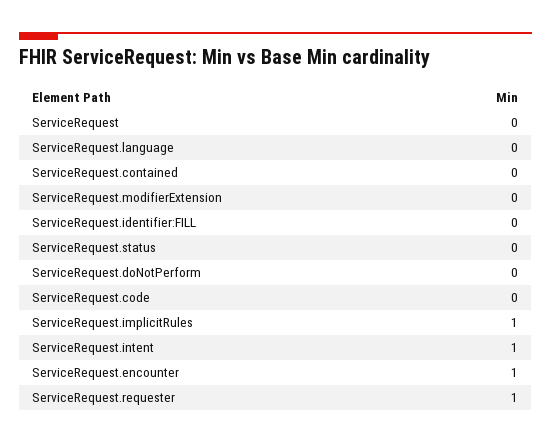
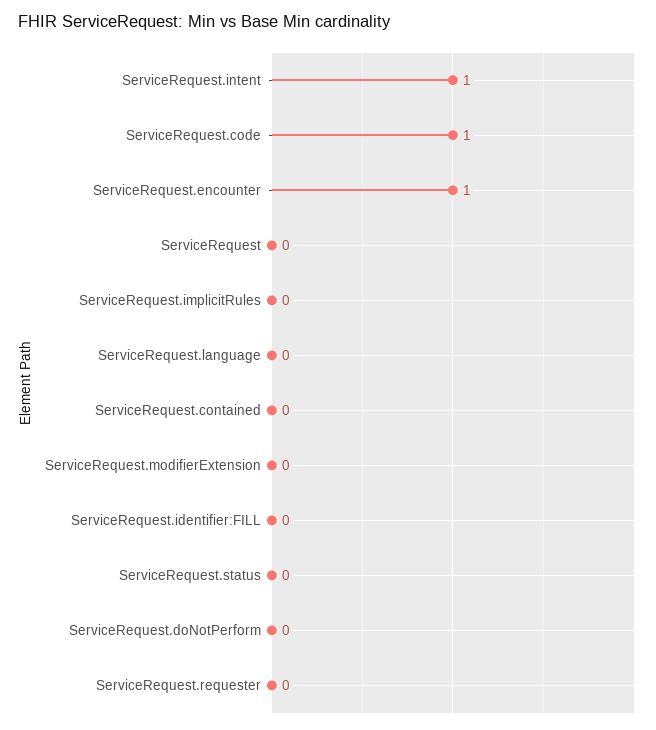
  {
    "ServiceRequest": 0,
    "ServiceRequest.language": 0,
    "ServiceRequest.contained": 0,
    "ServiceRequest.modifierExtension": 0,
    "ServiceRequest.identifier:FILL": 0,
    "ServiceRequest.status": 0,
    "ServiceRequest.doNotPerform": 0,
-   "ServiceRequest.code": 0,
+   "ServiceRequest.code": 1,
-   "ServiceRequest.implicitRules": 1,
+   "ServiceRequest.implicitRules": 0,
    "ServiceRequest.intent": 1,
    "ServiceRequest.encounter": 1,
-   "ServiceRequest.requester": 1
+   "ServiceRequest.requester": 0
  }

